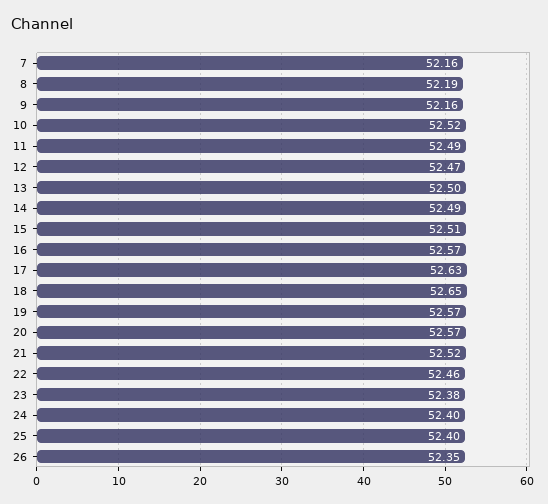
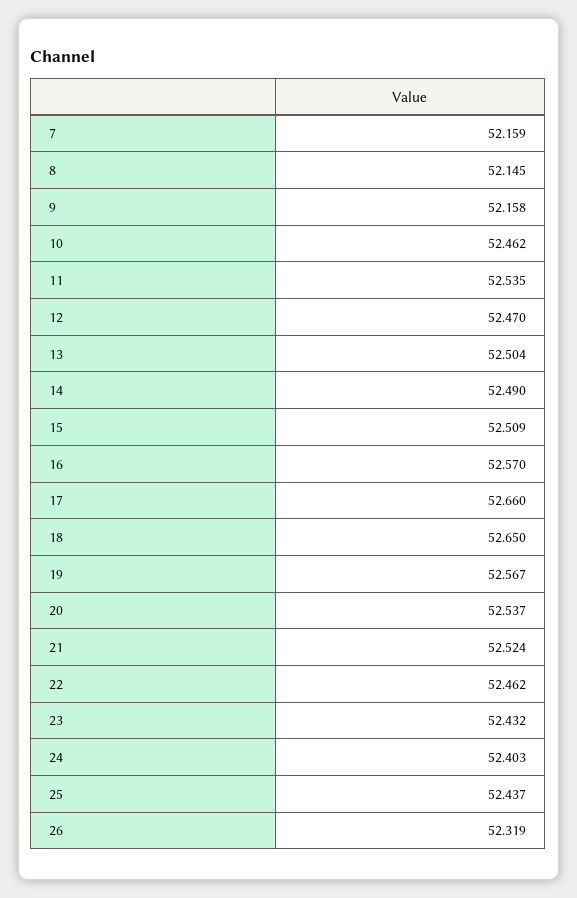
  {
    "7": 52.159,
-   "8": 52.19,
+   "8": 52.145,
    "9": 52.158,
-   "10": 52.52,
+   "10": 52.462,
-   "11": 52.49,
+   "11": 52.535,
    "12": 52.47,
    "13": 52.504,
    "14": 52.49,
    "15": 52.509,
    "16": 52.57,
-   "17": 52.63,
+   "17": 52.66,
    "18": 52.65,
    "19": 52.567,
-   "20": 52.57,
+   "20": 52.537,
    "21": 52.524,
    "22": 52.462,
-   "23": 52.38,
+   "23": 52.432,
    "24": 52.403,
-   "25": 52.4,
+   "25": 52.437,
-   "26": 52.35
+   "26": 52.319
  }

